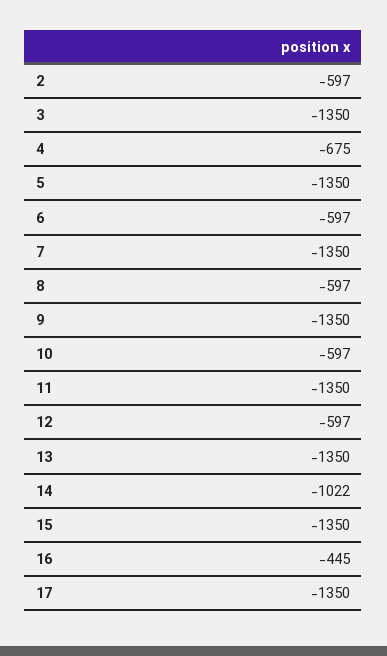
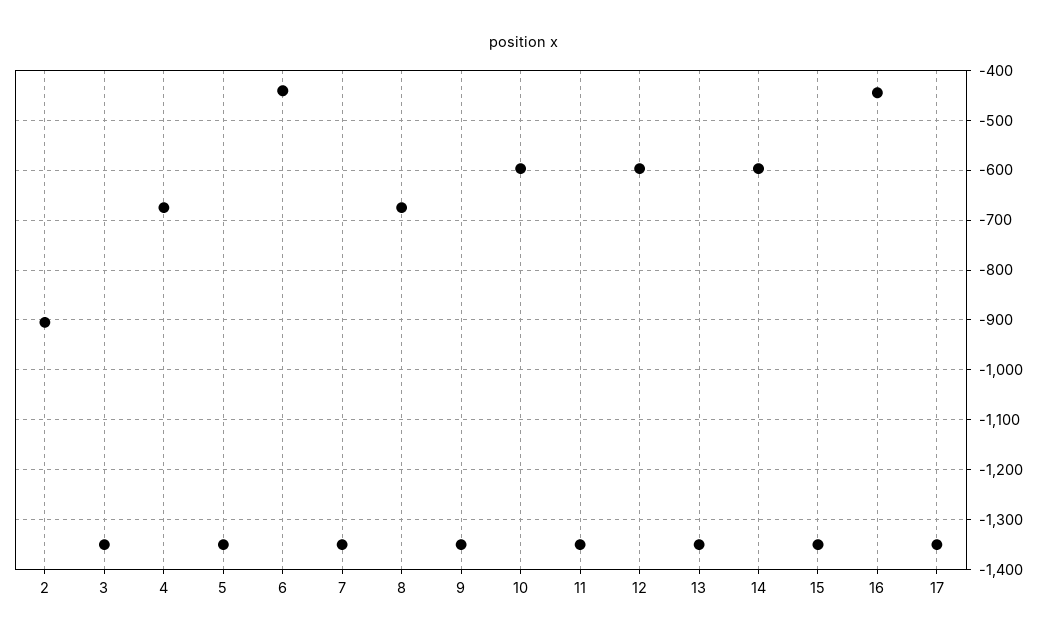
  {
-   "2": -597,
+   "2": -900,
    "3": -1350,
    "4": -675,
    "5": -1350,
-   "6": -597,
+   "6": -440,
    "7": -1350,
-   "8": -597,
+   "8": -680,
    "9": -1350,
    "10": -597,
    "11": -1350,
    "12": -597,
    "13": -1350,
-   "14": -1022,
+   "14": -600,
    "15": -1350,
    "16": -445,
    "17": -1350
  }

